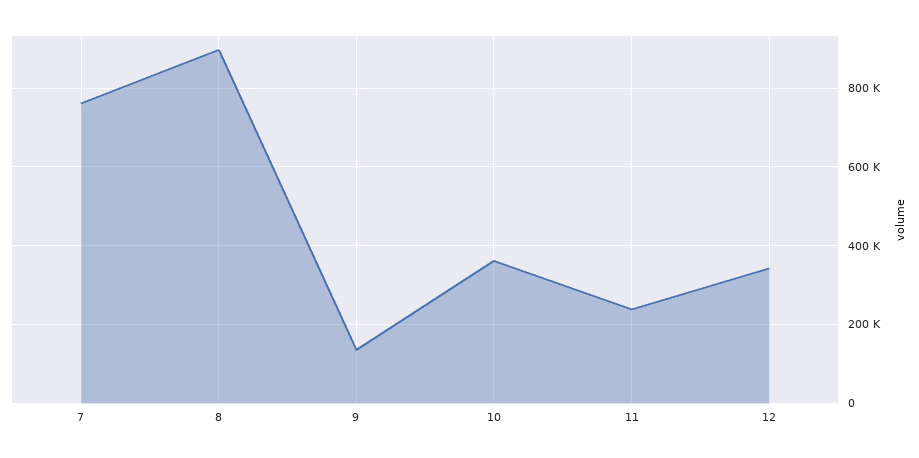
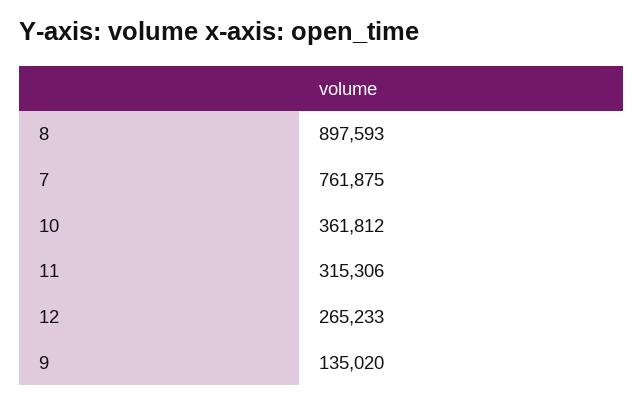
  {
    "7": 761875,
    "8": 897593,
    "9": 135020,
    "10": 361812,
-   "11": 240000,
+   "11": 315306,
-   "12": 340000
+   "12": 265233
  }

